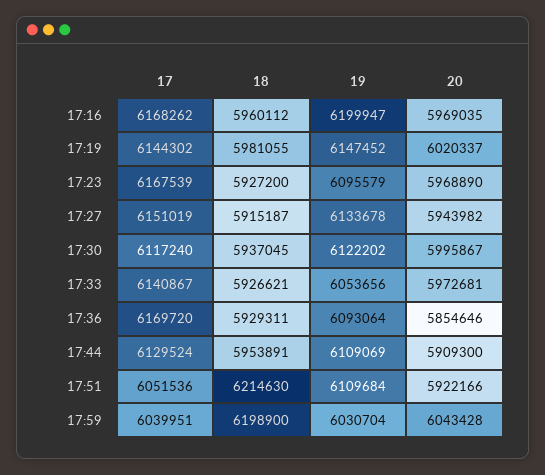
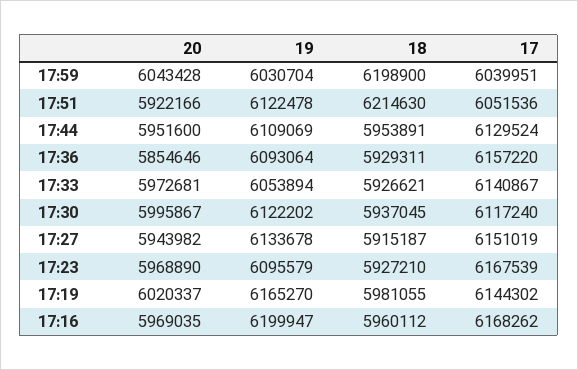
  {
    "17": {
      "17:16": 6168262,
      "17:19": 6144302,
      "17:23": 6167539,
      "17:27": 6151019,
      "17:30": 6117240,
      "17:33": 6140867,
-     "17:36": 6169720,
+     "17:36": 6157220,
      "17:44": 6129524,
      "17:51": 6051536,
      "17:59": 6039951
    },
    "18": {
      "17:16": 5960112,
      "17:19": 5981055,
-     "17:23": 5927200,
+     "17:23": 5927210,
      "17:27": 5915187,
      "17:30": 5937045,
      "17:33": 5926621,
      "17:36": 5929311,
      "17:44": 5953891,
      "17:51": 6214630,
      "17:59": 6198900
    },
    "19": {
      "17:16": 6199947,
-     "17:19": 6147452,
+     "17:19": 6165270,
      "17:23": 6095579,
      "17:27": 6133678,
      "17:30": 6122202,
-     "17:33": 6053656,
+     "17:33": 6053894,
      "17:36": 6093064,
      "17:44": 6109069,
-     "17:51": 6109684,
+     "17:51": 6122478,
      "17:59": 6030704
    },
    "20": {
      "17:16": 5969035,
      "17:19": 6020337,
      "17:23": 5968890,
      "17:27": 5943982,
      "17:30": 5995867,
      "17:33": 5972681,
      "17:36": 5854646,
-     "17:44": 5909300,
+     "17:44": 5951600,
      "17:51": 5922166,
      "17:59": 6043428
    }
  }

